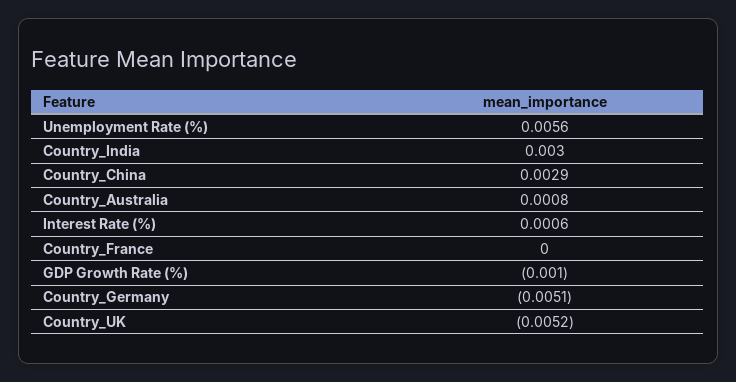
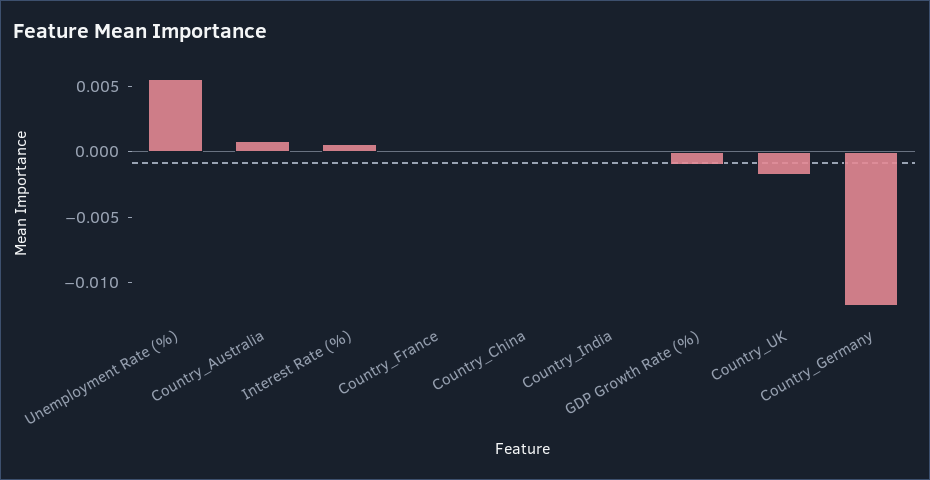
  {
    "Unemployment Rate (%)": 0.0056,
-   "Country_India": 0.003,
+   "Country_India": 0,
-   "Country_China": 0.0029,
+   "Country_China": 0,
    "Country_Australia": 0.0008,
    "Interest Rate (%)": 0.0006,
    "Country_France": 0,
    "GDP Growth Rate (%)": -0.001,
-   "Country_Germany": -0.0051,
+   "Country_Germany": -0.012,
-   "Country_UK": -0.0052
+   "Country_UK": -0.002
  }

